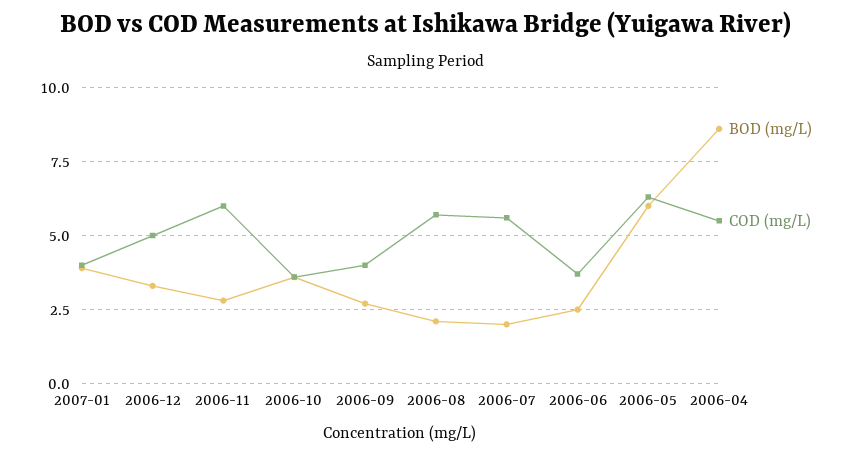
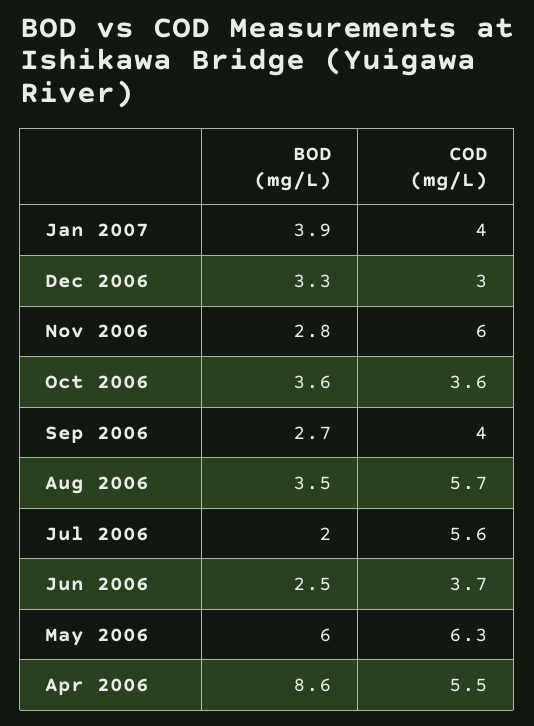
  {
    "BOD (mg/L)": {
      "2007-01": 3.9,
      "2006-12": 3.3,
      "2006-11": 2.8,
      "2006-10": 3.6,
      "2006-09": 2.7,
-     "2006-08": 2,
+     "2006-08": 3.5,
      "2006-07": 2,
      "2006-06": 2.5,
      "2006-05": 6,
      "2006-04": 8.6
    },
    "COD (mg/L)": {
      "2007-01": 4,
-     "2006-12": 5,
+     "2006-12": 3,
      "2006-11": 6,
      "2006-10": 3.6,
      "2006-09": 4,
      "2006-08": 5.7,
      "2006-07": 5.6,
      "2006-06": 3.7,
      "2006-05": 6.3,
      "2006-04": 5.5
    }
  }

